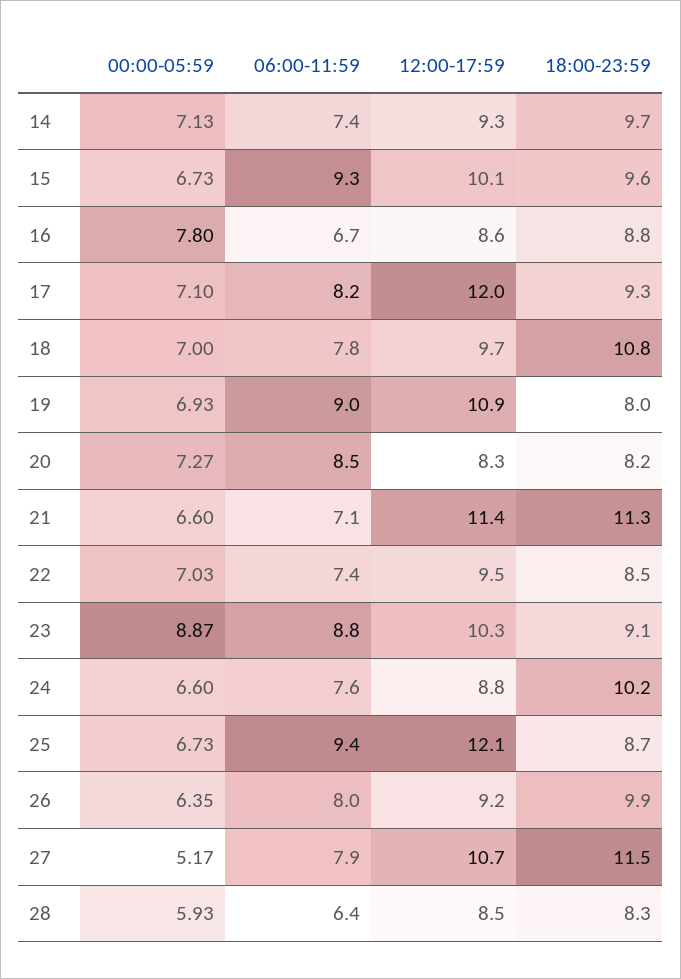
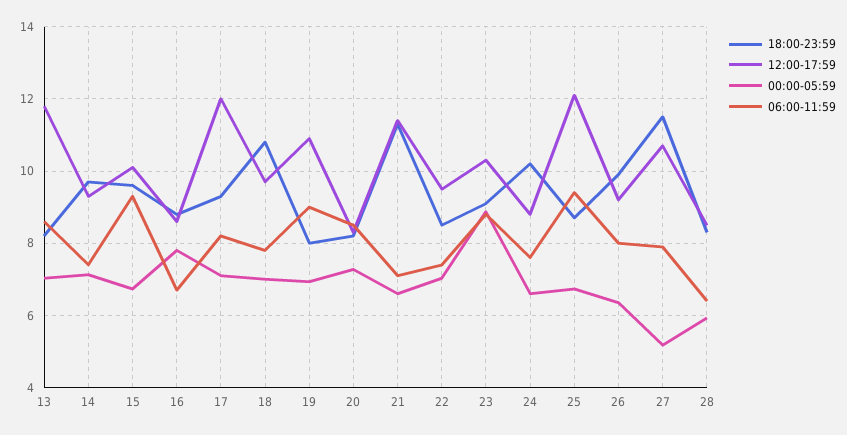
  {
    "00:00-05:59": {
      "14": 7.13,
      "15": 6.73,
      "16": 7.8,
      "17": 7.1,
      "18": 7,
      "19": 6.93,
      "20": 7.27,
      "21": 6.6,
      "22": 7.03,
      "23": 8.87,
      "24": 6.6,
      "25": 6.73,
      "26": 6.35,
      "27": 5.17,
-     "28": 5.93
+     "28": 5.93,
+     "13": 7
    },
    "06:00-11:59": {
      "14": 7.4,
      "15": 9.3,
      "16": 6.7,
      "17": 8.2,
      "18": 7.8,
      "19": 9,
      "20": 8.5,
      "21": 7.1,
      "22": 7.4,
      "23": 8.8,
      "24": 7.6,
      "25": 9.4,
      "26": 8,
      "27": 7.9,
-     "28": 6.4
+     "28": 6.4,
+     "13": 8.6
    },
    "12:00-17:59": {
      "14": 9.3,
      "15": 10.1,
      "16": 8.6,
      "17": 12,
      "18": 9.7,
      "19": 10.9,
      "20": 8.3,
      "21": 11.4,
      "22": 9.5,
      "23": 10.3,
      "24": 8.8,
      "25": 12.1,
      "26": 9.2,
      "27": 10.7,
-     "28": 8.5
+     "28": 8.5,
+     "13": 11.8
    },
    "18:00-23:59": {
      "14": 9.7,
      "15": 9.6,
      "16": 8.8,
      "17": 9.3,
      "18": 10.8,
      "19": 8,
      "20": 8.2,
      "21": 11.3,
      "22": 8.5,
      "23": 9.1,
      "24": 10.2,
      "25": 8.7,
      "26": 9.9,
      "27": 11.5,
-     "28": 8.3
+     "28": 8.3,
+     "13": 8.2
    }
  }

